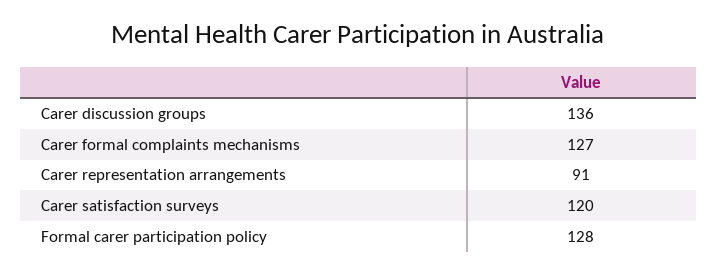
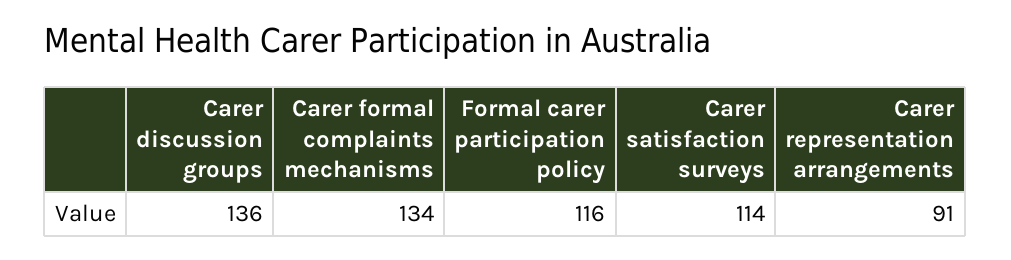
  {
    "Carer discussion groups": 136,
-   "Carer formal complaints mechanisms": 127,
+   "Carer formal complaints mechanisms": 134,
    "Carer representation arrangements": 91,
-   "Carer satisfaction surveys": 120,
+   "Carer satisfaction surveys": 114,
-   "Formal carer participation policy": 128
+   "Formal carer participation policy": 116
  }

